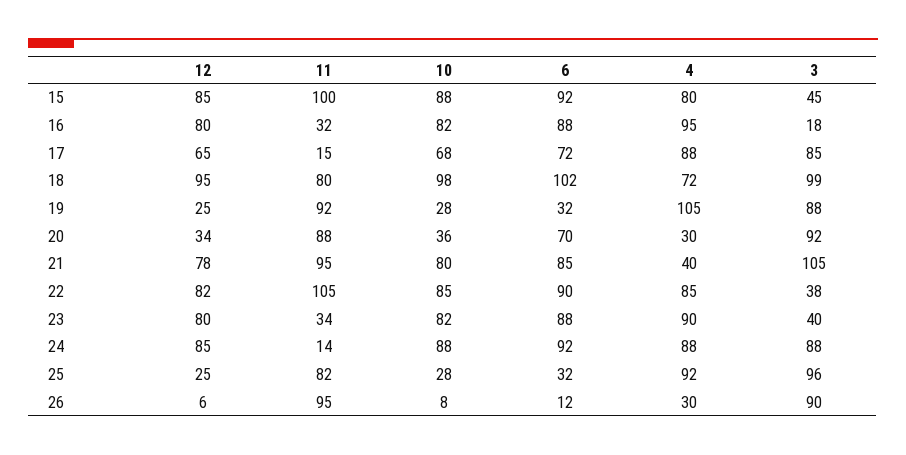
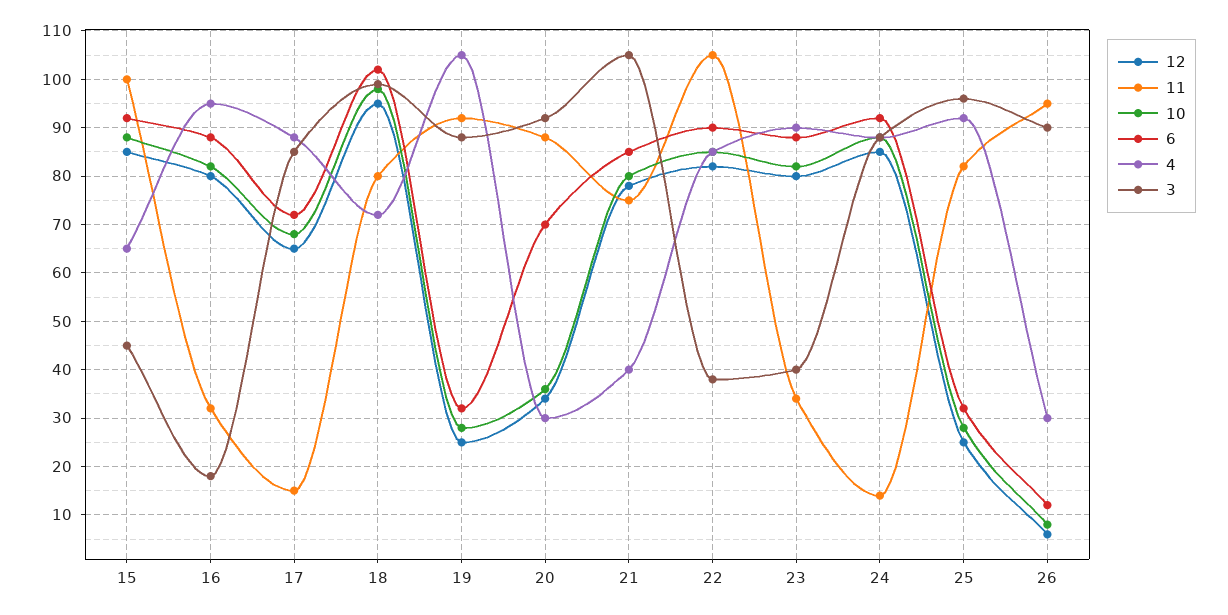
  {
    "12": {
      "15": 85,
      "16": 80,
      "17": 65,
      "18": 95,
      "19": 25,
      "20": 34,
      "21": 78,
      "22": 82,
      "23": 80,
      "24": 85,
      "25": 25,
      "26": 6
    },
    "11": {
      "15": 100,
      "16": 32,
      "17": 15,
      "18": 80,
      "19": 92,
      "20": 88,
-     "21": 95,
+     "21": 75,
      "22": 105,
      "23": 34,
      "24": 14,
      "25": 82,
      "26": 95
    },
    "10": {
      "15": 88,
      "16": 82,
      "17": 68,
      "18": 98,
      "19": 28,
      "20": 36,
      "21": 80,
      "22": 85,
      "23": 82,
      "24": 88,
      "25": 28,
      "26": 8
    },
    "6": {
      "15": 92,
      "16": 88,
      "17": 72,
      "18": 102,
      "19": 32,
      "20": 70,
      "21": 85,
      "22": 90,
      "23": 88,
      "24": 92,
      "25": 32,
      "26": 12
    },
    "4": {
-     "15": 80,
+     "15": 65,
      "16": 95,
      "17": 88,
      "18": 72,
      "19": 105,
      "20": 30,
      "21": 40,
      "22": 85,
      "23": 90,
      "24": 88,
      "25": 92,
      "26": 30
    },
    "3": {
      "15": 45,
      "16": 18,
      "17": 85,
      "18": 99,
      "19": 88,
      "20": 92,
      "21": 105,
      "22": 38,
      "23": 40,
      "24": 88,
      "25": 96,
      "26": 90
    }
  }

